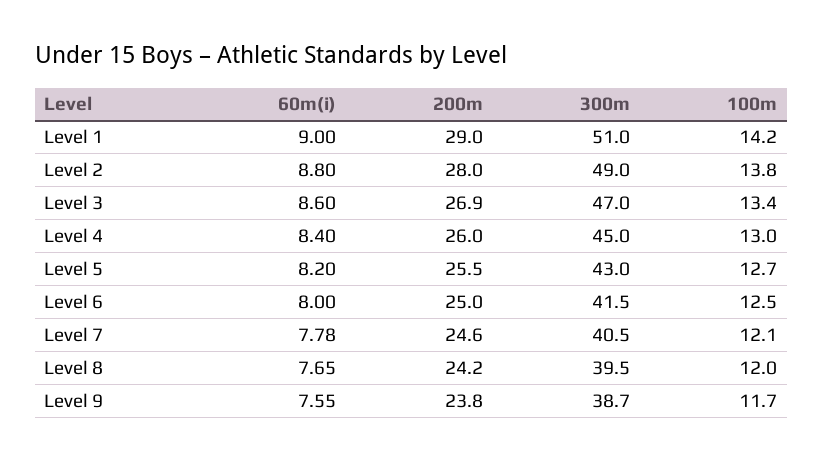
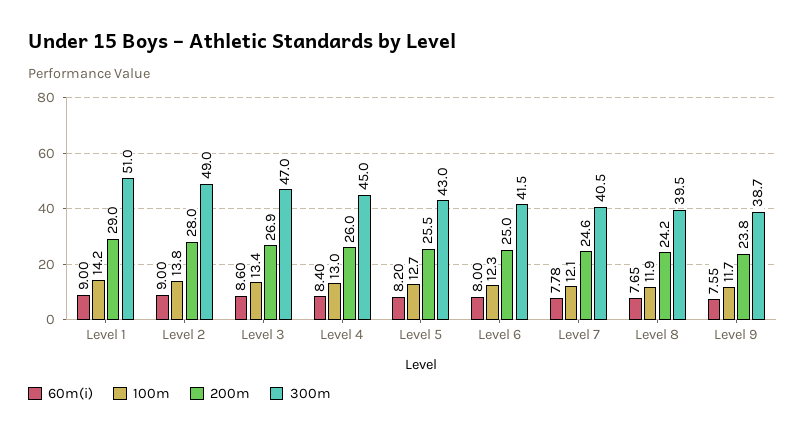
  {
    "60m(i)": {
      "Level 1": 9,
-     "Level 2": 8.8,
+     "Level 2": 9,
      "Level 3": 8.6,
      "Level 4": 8.4,
      "Level 5": 8.2,
      "Level 6": 8,
      "Level 7": 7.78,
      "Level 8": 7.65,
      "Level 9": 7.55
    },
    "200m": {
      "Level 1": 29,
      "Level 2": 28,
      "Level 3": 26.9,
      "Level 4": 26,
      "Level 5": 25.5,
      "Level 6": 25,
      "Level 7": 24.6,
      "Level 8": 24.2,
      "Level 9": 23.8
    },
    "300m": {
      "Level 1": 51,
      "Level 2": 49,
      "Level 3": 47,
      "Level 4": 45,
      "Level 5": 43,
      "Level 6": 41.5,
      "Level 7": 40.5,
      "Level 8": 39.5,
      "Level 9": 38.7
    },
    "100m": {
      "Level 1": 14.2,
      "Level 2": 13.8,
      "Level 3": 13.4,
      "Level 4": 13,
      "Level 5": 12.7,
-     "Level 6": 12.5,
+     "Level 6": 12.3,
      "Level 7": 12.1,
-     "Level 8": 12,
+     "Level 8": 11.9,
      "Level 9": 11.7
    }
  }

